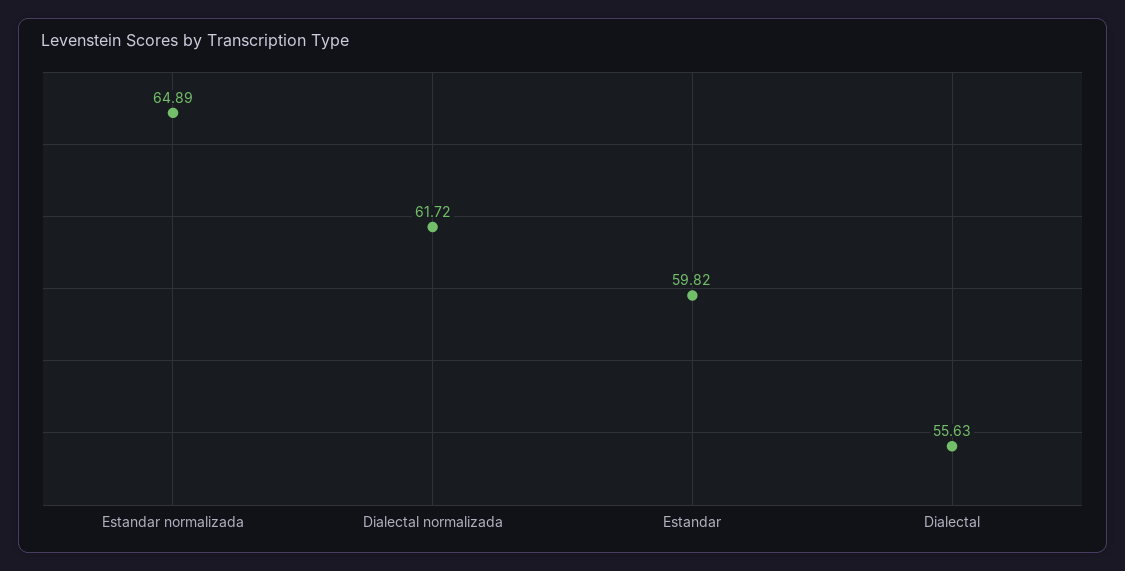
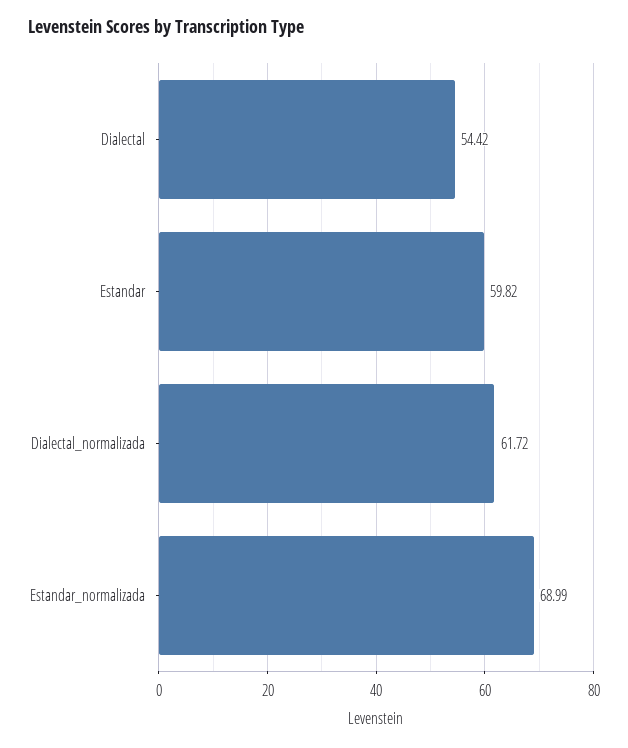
  {
-   "Estandar normalizada": 64.89,
+   "Estandar normalizada": 68.99,
    "Dialectal normalizada": 61.72,
    "Estandar": 59.82,
-   "Dialectal": 55.63
+   "Dialectal": 54.42
  }

